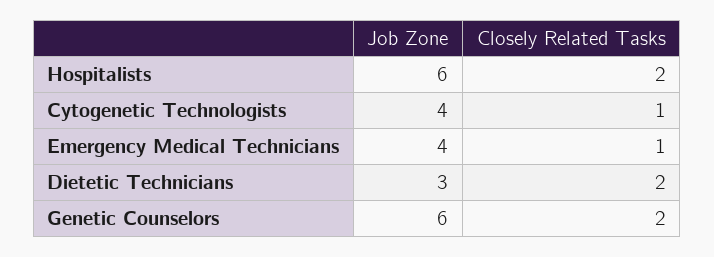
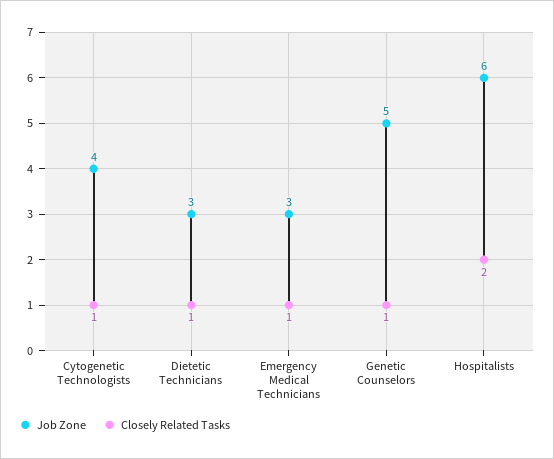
  {
    "Job Zone": {
      "Hospitalists": 6,
      "Cytogenetic Technologists": 4,
-     "Emergency Medical Technicians": 4,
+     "Emergency Medical Technicians": 3,
      "Dietetic Technicians": 3,
-     "Genetic Counselors": 6
+     "Genetic Counselors": 5
    },
    "Closely Related Tasks": {
      "Hospitalists": 2,
      "Cytogenetic Technologists": 1,
      "Emergency Medical Technicians": 1,
-     "Dietetic Technicians": 2,
+     "Dietetic Technicians": 1,
-     "Genetic Counselors": 2
+     "Genetic Counselors": 1
    }
  }

